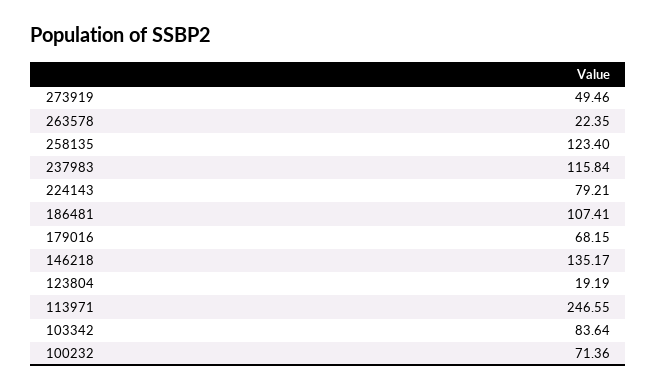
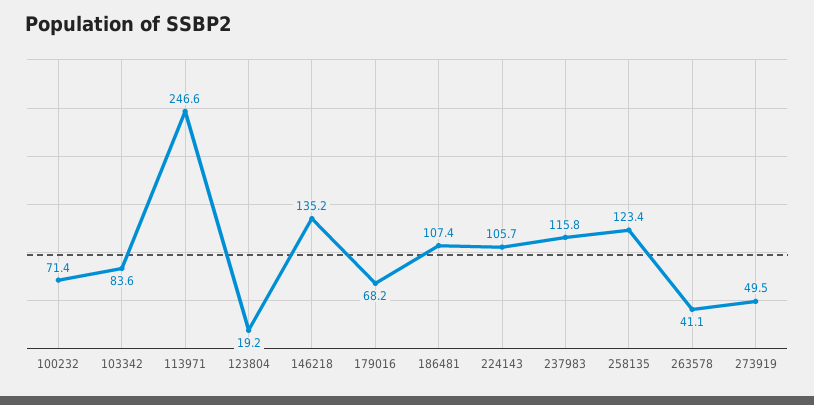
  {
    "273919": 49.46,
-   "263578": 22.35,
+   "263578": 41.1,
    "258135": 123.4,
    "237983": 115.84,
-   "224143": 79.21,
+   "224143": 105.7,
    "186481": 107.41,
    "179016": 68.15,
    "146218": 135.17,
    "123804": 19.19,
    "113971": 246.55,
    "103342": 83.64,
    "100232": 71.36
  }

